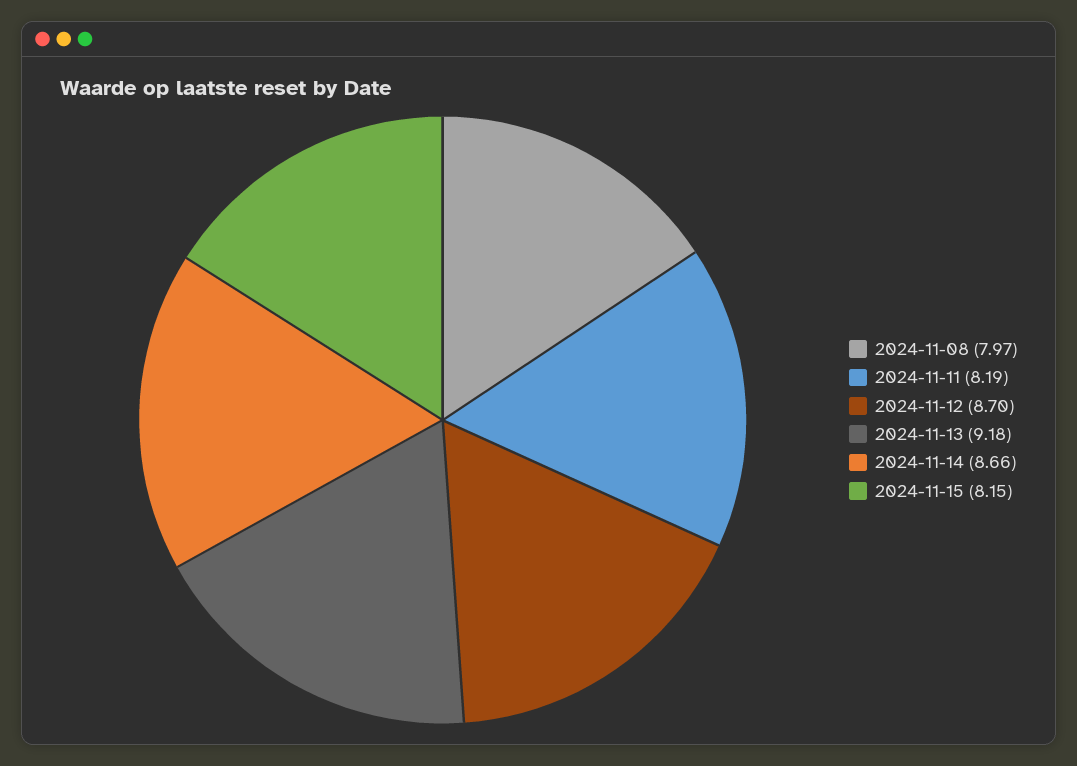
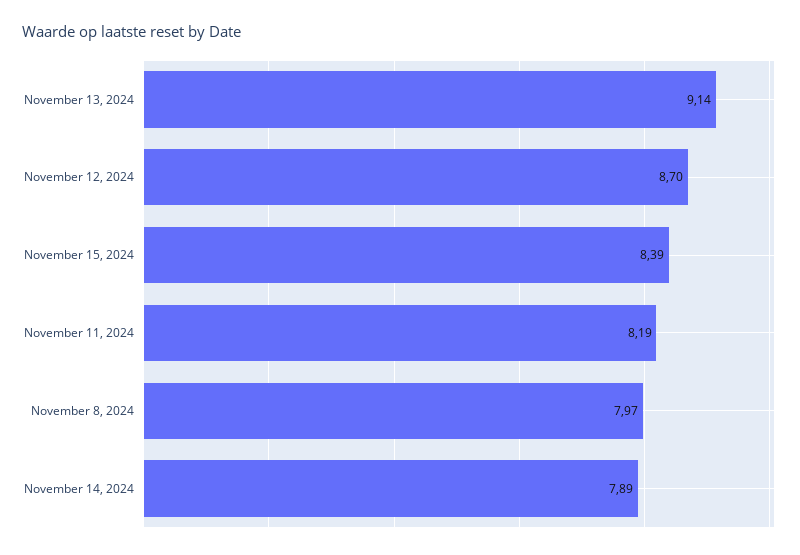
  {
    "2024-11-08": 7.97,
    "2024-11-11": 8.19,
    "2024-11-12": 8.7,
-   "2024-11-13": 9.18,
+   "2024-11-13": 9.14,
-   "2024-11-14": 8.66,
+   "2024-11-14": 7.89,
-   "2024-11-15": 8.15
+   "2024-11-15": 8.39
  }

